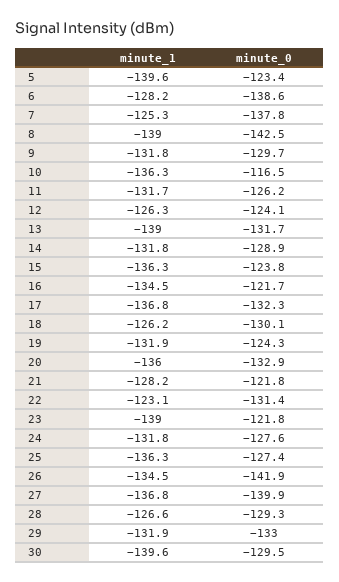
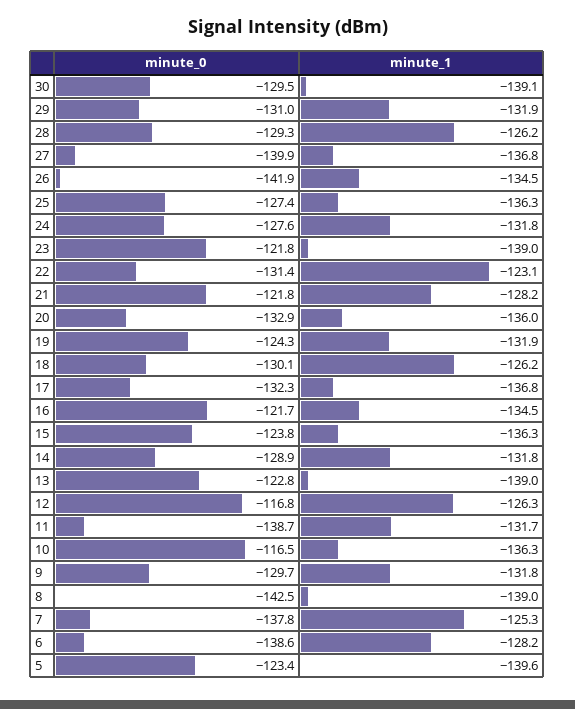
  {
    "minute_1": {
      "5": -139.6,
      "6": -128.2,
      "7": -125.3,
      "8": -139,
      "9": -131.8,
      "10": -136.3,
      "11": -131.7,
      "12": -126.3,
      "13": -139,
      "14": -131.8,
      "15": -136.3,
      "16": -134.5,
      "17": -136.8,
      "18": -126.2,
      "19": -131.9,
      "20": -136,
      "21": -128.2,
      "22": -123.1,
      "23": -139,
      "24": -131.8,
      "25": -136.3,
      "26": -134.5,
      "27": -136.8,
-     "28": -126.6,
+     "28": -126.2,
      "29": -131.9,
-     "30": -139.6
+     "30": -139.1
    },
    "minute_0": {
      "5": -123.4,
      "6": -138.6,
      "7": -137.8,
      "8": -142.5,
      "9": -129.7,
      "10": -116.5,
-     "11": -126.2,
+     "11": -138.7,
-     "12": -124.1,
+     "12": -116.8,
-     "13": -131.7,
+     "13": -122.8,
      "14": -128.9,
      "15": -123.8,
      "16": -121.7,
      "17": -132.3,
      "18": -130.1,
      "19": -124.3,
      "20": -132.9,
      "21": -121.8,
      "22": -131.4,
      "23": -121.8,
      "24": -127.6,
      "25": -127.4,
      "26": -141.9,
      "27": -139.9,
      "28": -129.3,
-     "29": -133,
+     "29": -131,
      "30": -129.5
    }
  }

